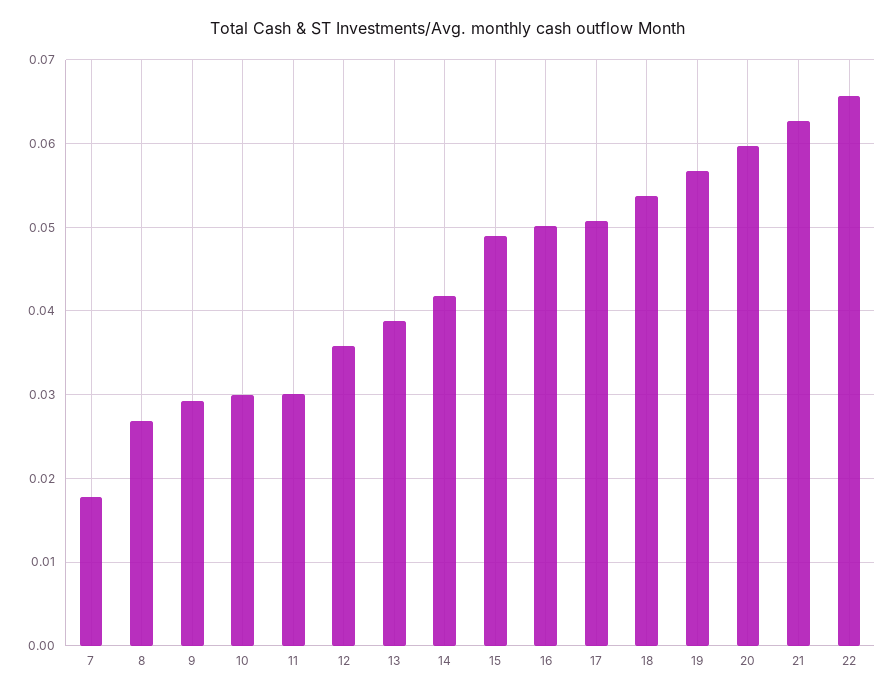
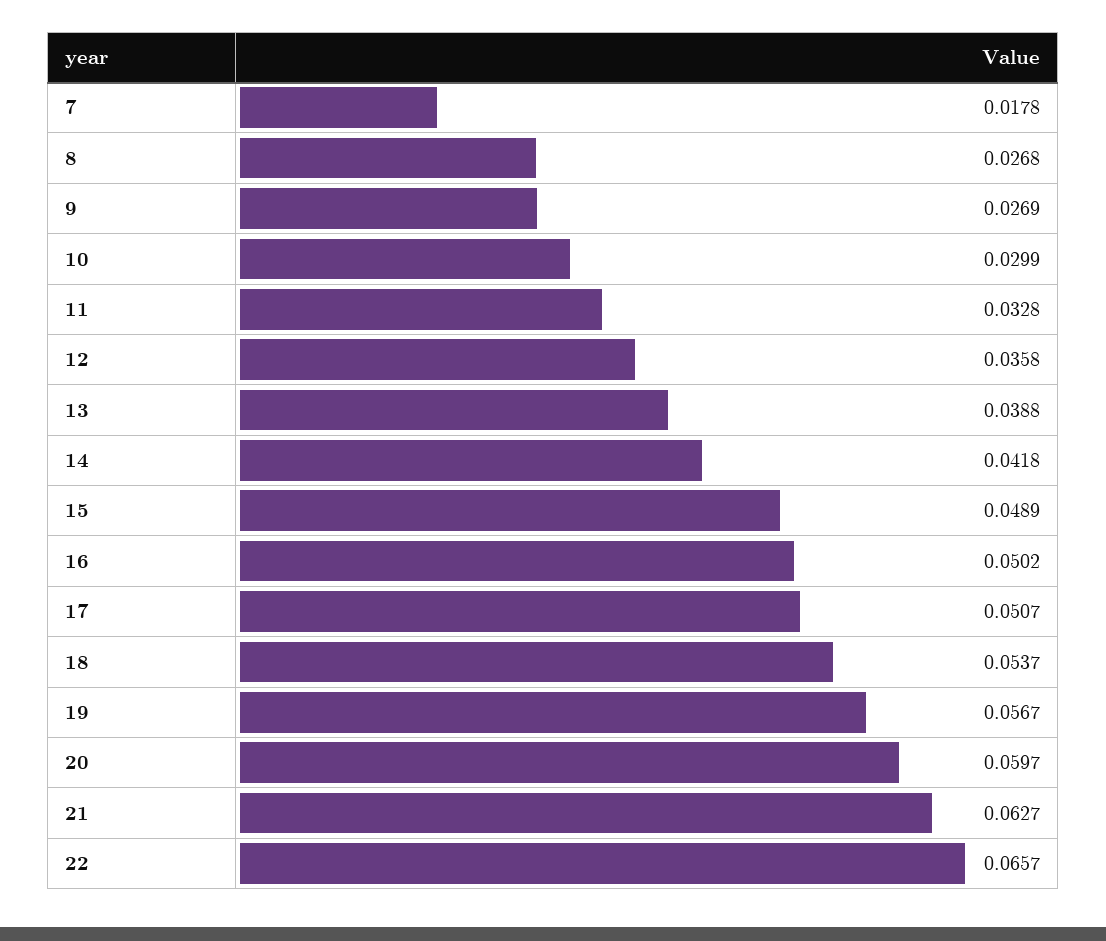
  {
    "7": 0.0178,
    "8": 0.0268,
-   "9": 0.029,
+   "9": 0.0269,
    "10": 0.0299,
-   "11": 0.03,
+   "11": 0.0328,
    "12": 0.0358,
    "13": 0.0388,
    "14": 0.0418,
    "15": 0.0489,
    "16": 0.0502,
    "17": 0.0507,
    "18": 0.0537,
    "19": 0.0567,
    "20": 0.0597,
    "21": 0.0627,
    "22": 0.0657
  }

